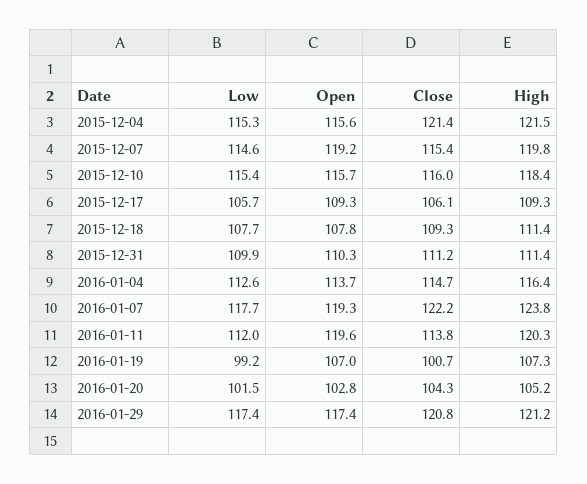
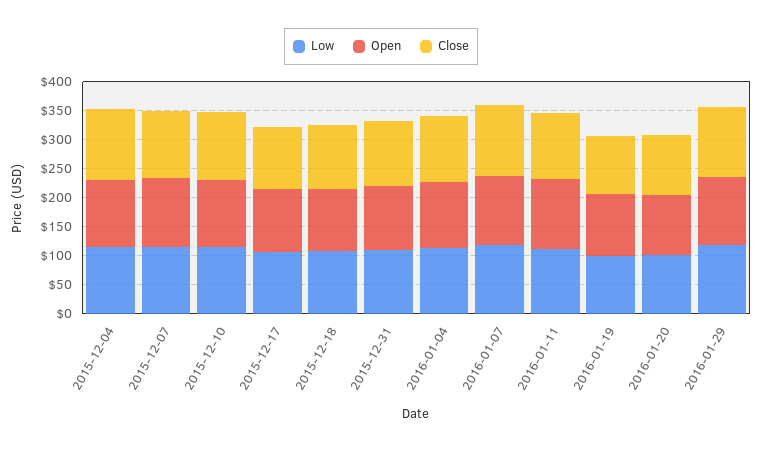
  {
    "Low": {
      "2015-12-04": 115.3,
      "2015-12-07": 114.6,
      "2015-12-10": 115.4,
      "2015-12-17": 105.7,
      "2015-12-18": 107.7,
      "2015-12-31": 109.9,
      "2016-01-04": 112.6,
      "2016-01-07": 117.7,
      "2016-01-11": 112,
      "2016-01-19": 99.2,
      "2016-01-20": 101.5,
      "2016-01-29": 117.4
    },
    "Open": {
      "2015-12-04": 115.6,
      "2015-12-07": 119.2,
      "2015-12-10": 115.7,
      "2015-12-17": 109.3,
      "2015-12-18": 107.8,
      "2015-12-31": 110.3,
      "2016-01-04": 113.7,
      "2016-01-07": 119.3,
      "2016-01-11": 119.6,
      "2016-01-19": 107,
      "2016-01-20": 102.8,
      "2016-01-29": 117.4
    },
    "Close": {
      "2015-12-04": 121.4,
      "2015-12-07": 115.4,
      "2015-12-10": 116,
      "2015-12-17": 106.1,
      "2015-12-18": 109.3,
      "2015-12-31": 111.2,
      "2016-01-04": 114.7,
      "2016-01-07": 122.2,
      "2016-01-11": 113.8,
      "2016-01-19": 100.7,
      "2016-01-20": 104.3,
      "2016-01-29": 120.8
-   },
+   }
-   "High": {
-     "2015-12-04": 121.5,
-     "2015-12-07": 119.8,
-     "2015-12-10": 118.4,
-     "2015-12-17": 109.3,
-     "2015-12-18": 111.4,
-     "2015-12-31": 111.4,
-     "2016-01-04": 116.4,
-     "2016-01-07": 123.8,
-     "2016-01-11": 120.3,
-     "2016-01-19": 107.3,
-     "2016-01-20": 105.2,
-     "2016-01-29": 121.2
-   }
  }

